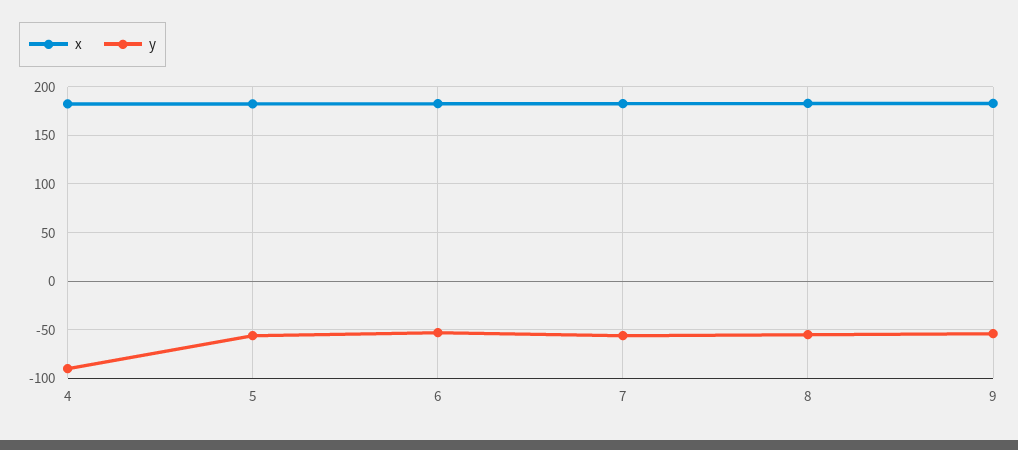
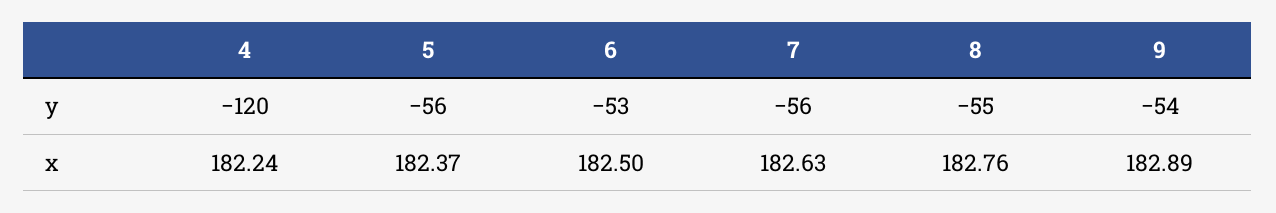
  {
    "x": {
      "4": 182.24,
      "5": 182.37,
      "6": 182.5,
      "7": 182.63,
      "8": 182.76,
      "9": 182.89
    },
    "y": {
-     "4": -90,
+     "4": -120,
      "5": -56,
      "6": -53,
      "7": -56,
      "8": -55,
      "9": -54
    }
  }

